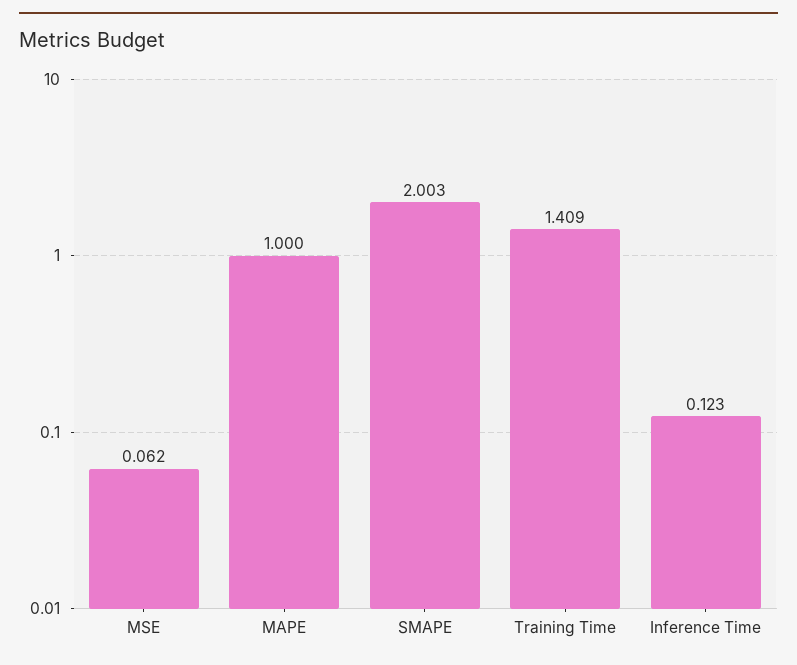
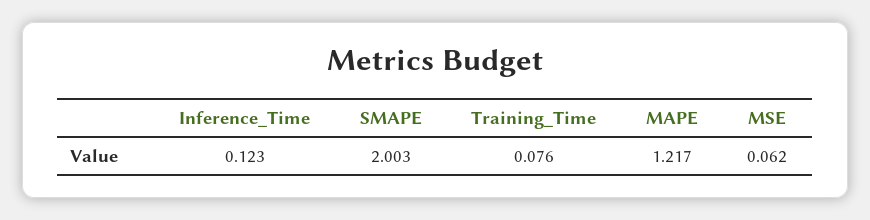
  {
    "MSE": 0.062,
-   "MAPE": 1,
+   "MAPE": 1.217,
    "SMAPE": 2.003,
-   "Training Time": 1.409,
+   "Training Time": 0.076,
    "Inference Time": 0.123
  }

